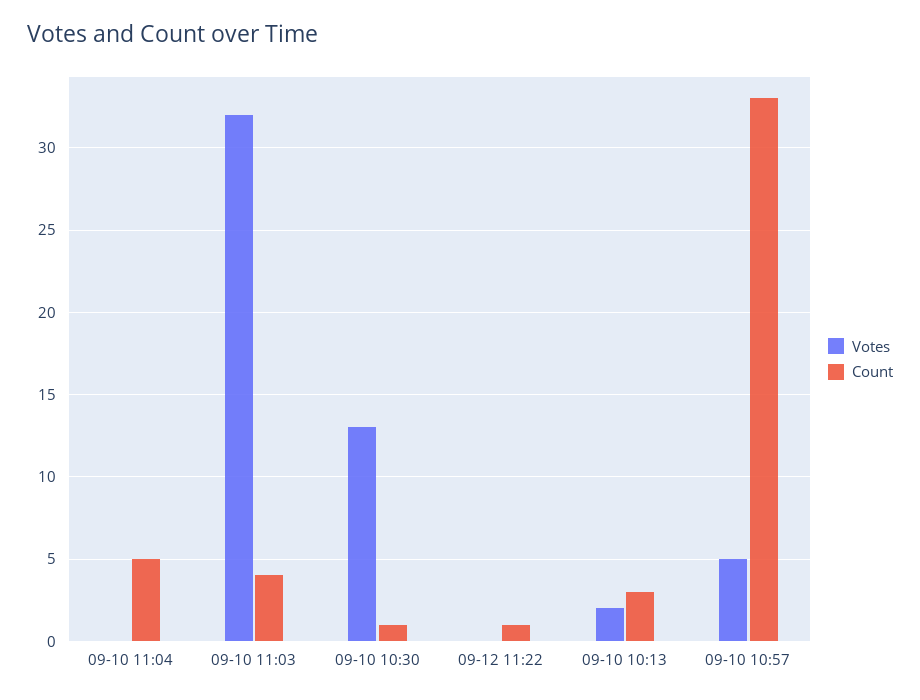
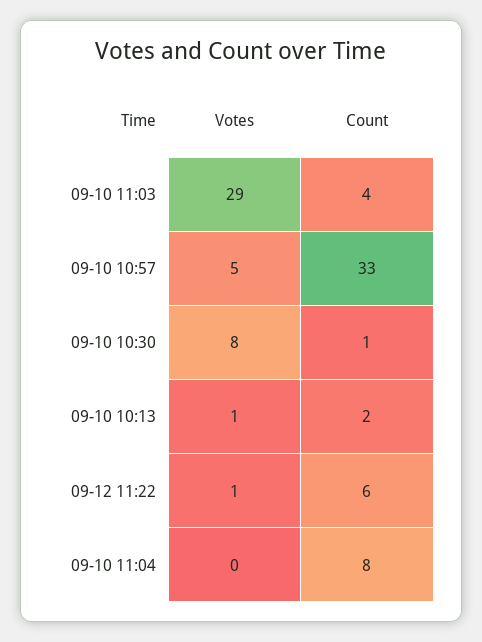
  {
    "Votes": {
      "09-10 11:04": 0,
-     "09-10 11:03": 32,
+     "09-10 11:03": 29,
-     "09-10 10:30": 13,
+     "09-10 10:30": 8,
-     "09-12 11:22": 0,
+     "09-12 11:22": 1,
-     "09-10 10:13": 2,
+     "09-10 10:13": 1,
      "09-10 10:57": 5
    },
    "Count": {
-     "09-10 11:04": 5,
+     "09-10 11:04": 8,
      "09-10 11:03": 4,
      "09-10 10:30": 1,
-     "09-12 11:22": 1,
+     "09-12 11:22": 6,
-     "09-10 10:13": 3,
+     "09-10 10:13": 2,
      "09-10 10:57": 33
    }
  }

